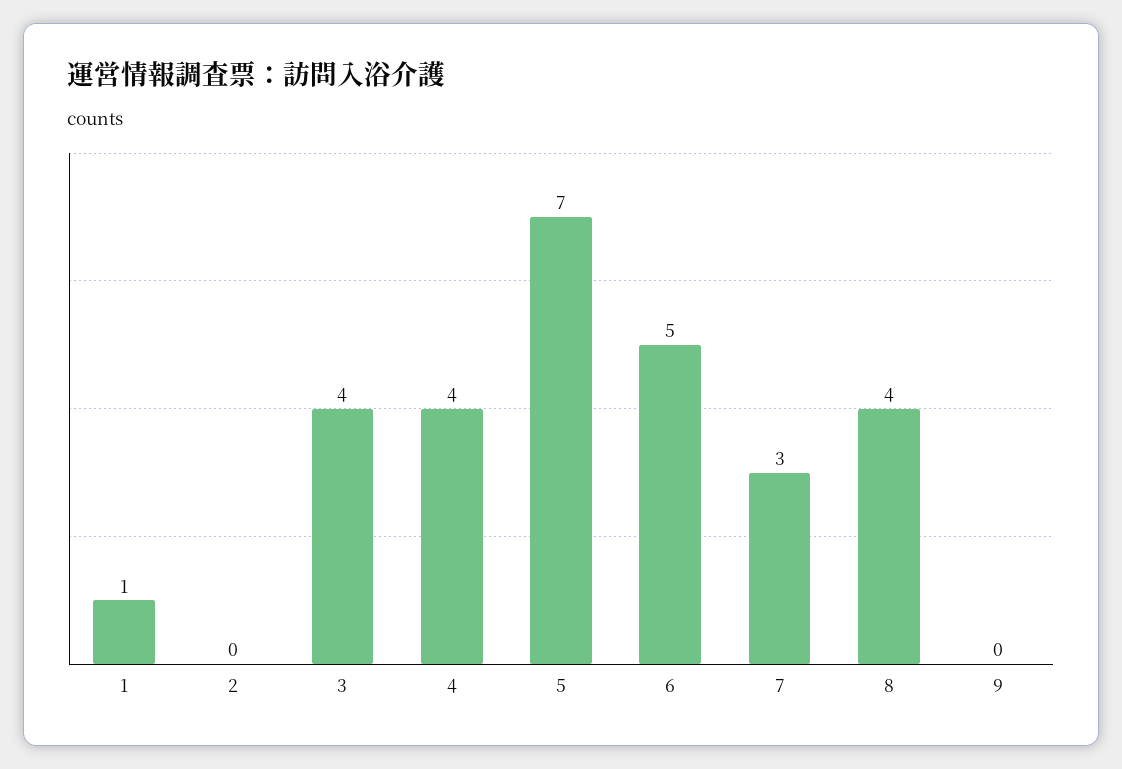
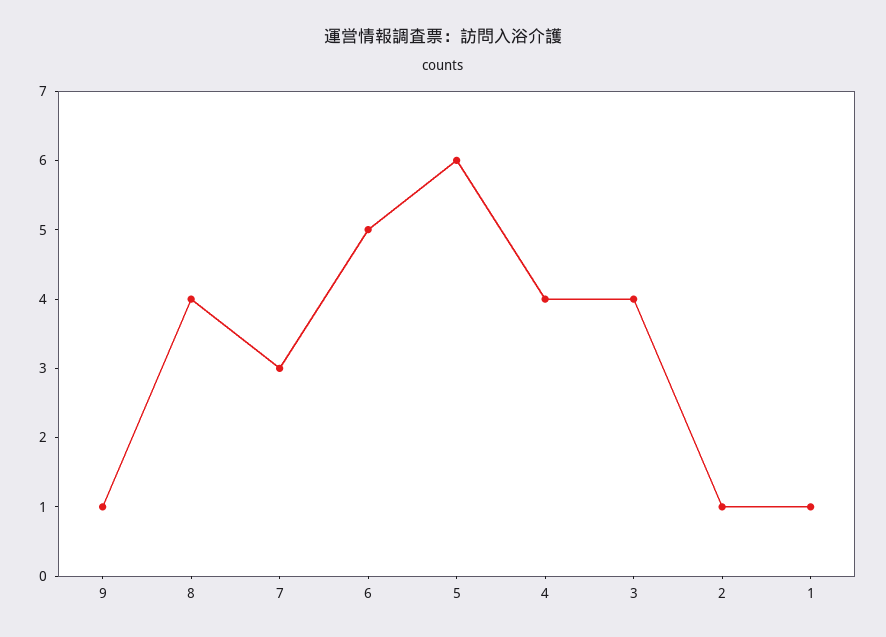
  {
    "1": 1,
-   "2": 0,
+   "2": 1,
    "3": 4,
    "4": 4,
-   "5": 7,
+   "5": 6,
    "6": 5,
    "7": 3,
    "8": 4,
-   "9": 0
+   "9": 1
  }

